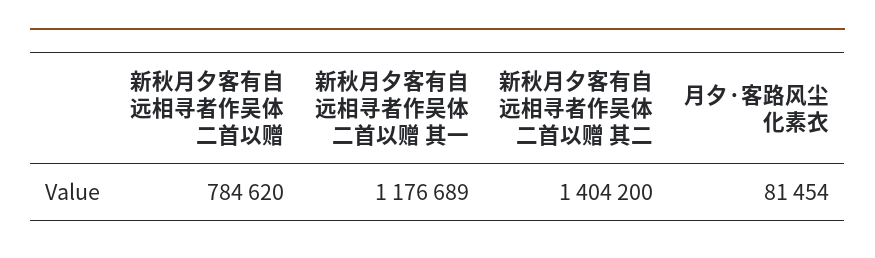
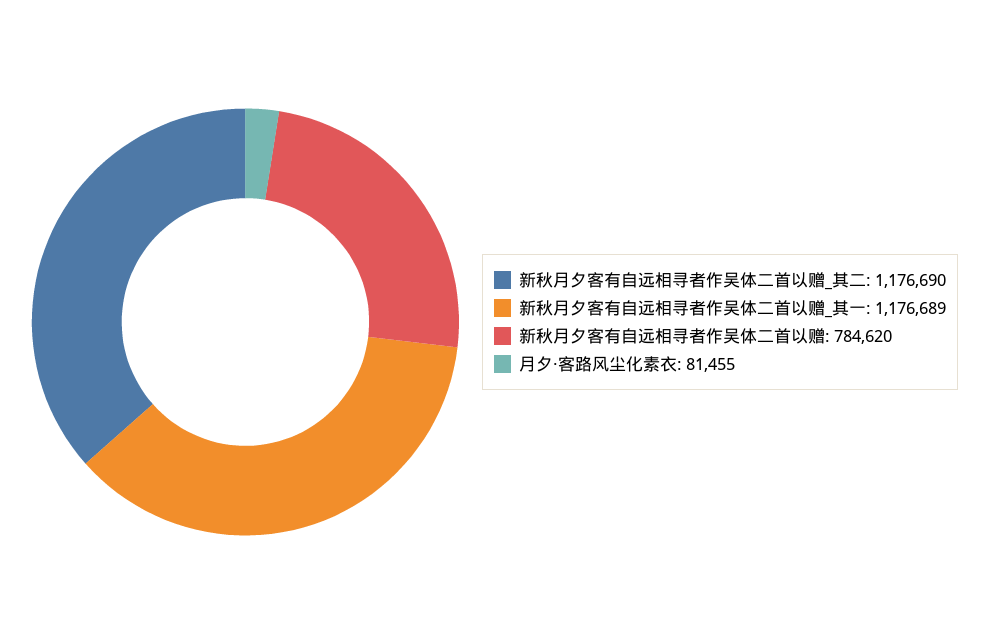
  {
    "新秋月夕客有自远相寻者作吴体二首以赠": 784620,
    "新秋月夕客有自远相寻者作吴体二首以赠 其一": 1176689,
-   "新秋月夕客有自远相寻者作吴体二首以赠 其二": 1404200,
+   "新秋月夕客有自远相寻者作吴体二首以赠 其二": 1176690,
-   "月夕·客路风尘化素衣": 81454
+   "月夕·客路风尘化素衣": 81455
  }

